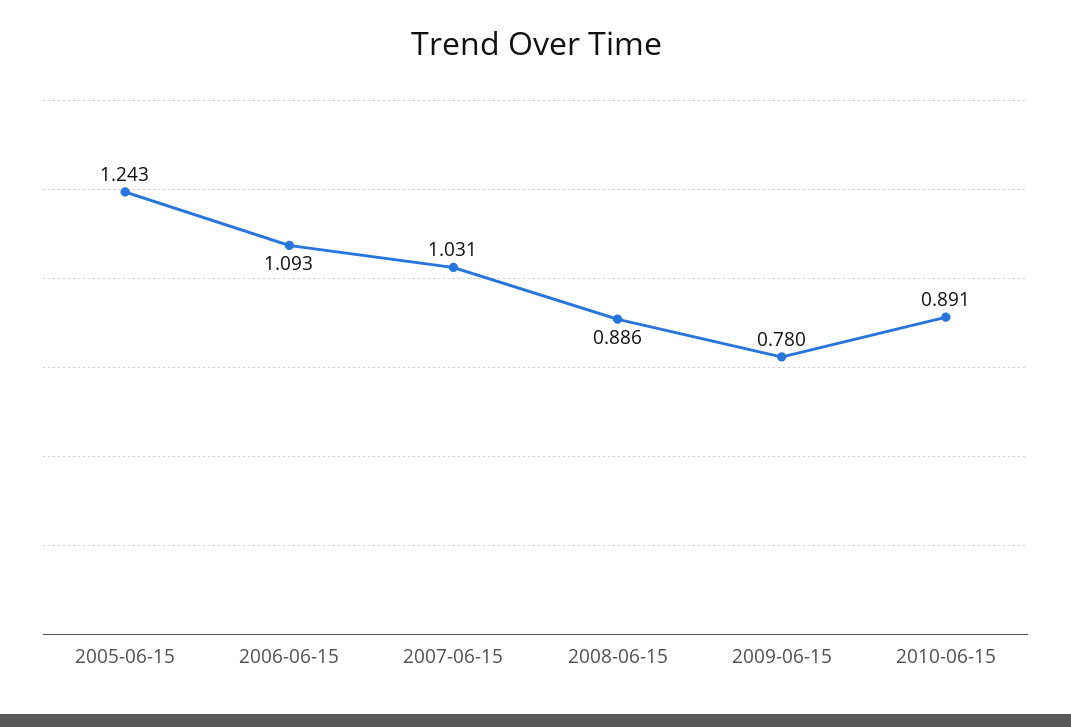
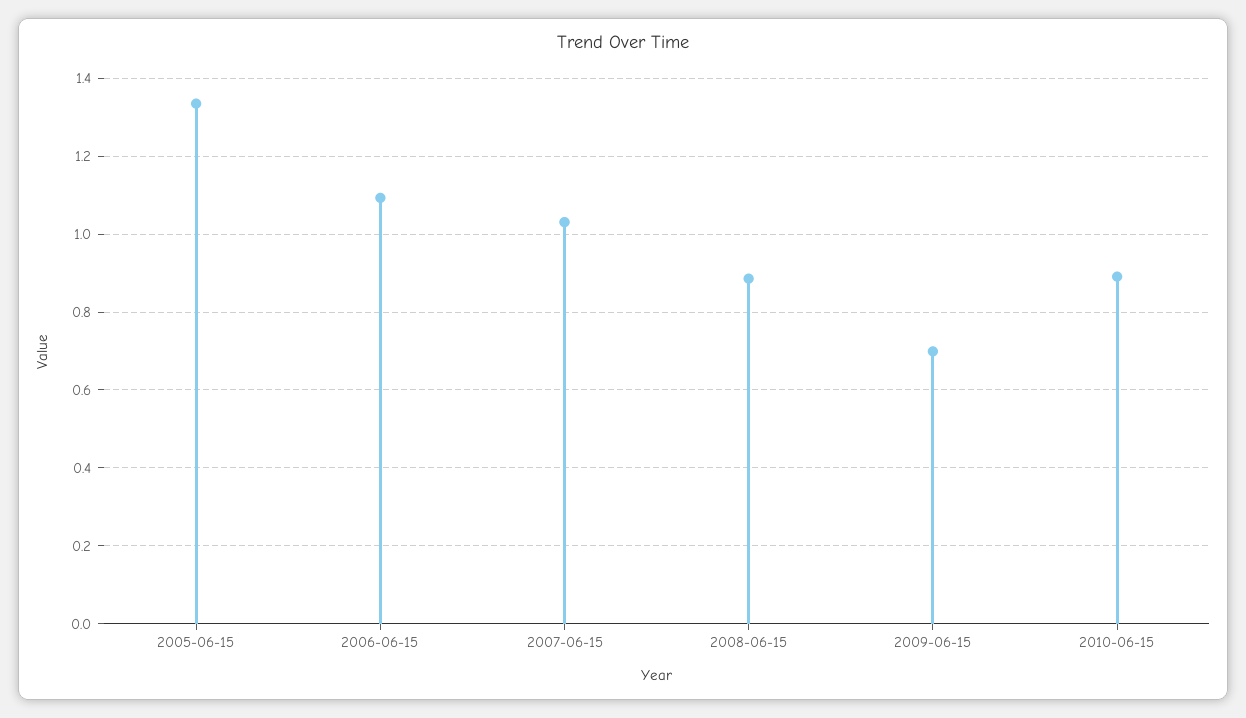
  {
-   "2005-06-15": 1.243,
+   "2005-06-15": 1.34,
    "2006-06-15": 1.093,
    "2007-06-15": 1.031,
    "2008-06-15": 0.886,
-   "2009-06-15": 0.78,
+   "2009-06-15": 0.7,
    "2010-06-15": 0.891
  }

